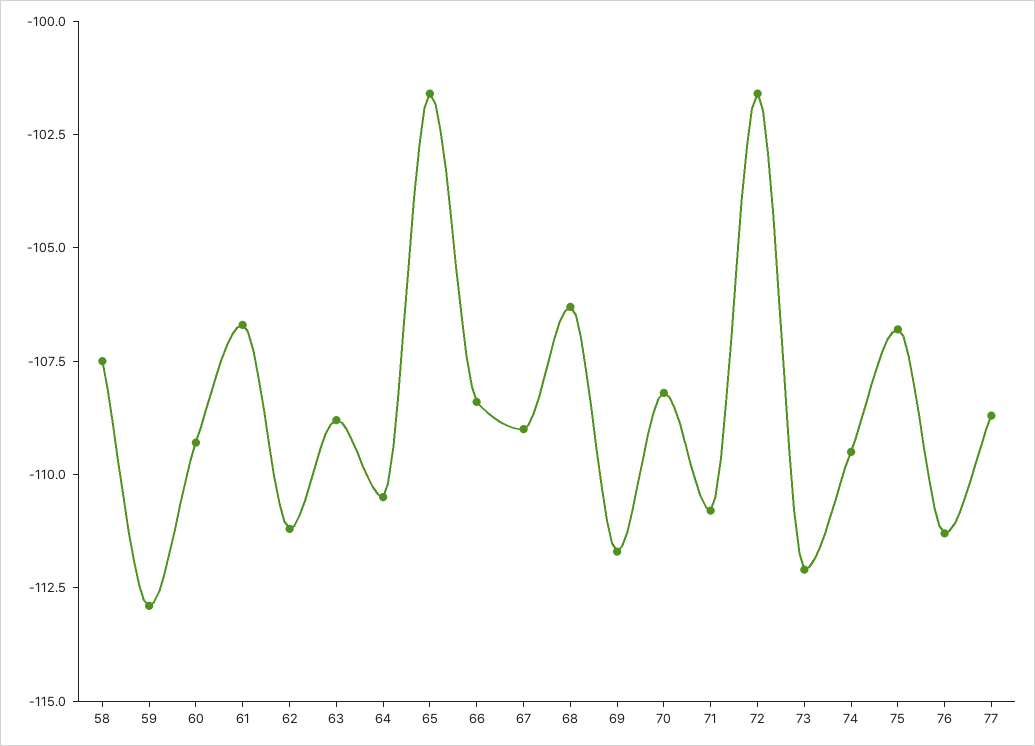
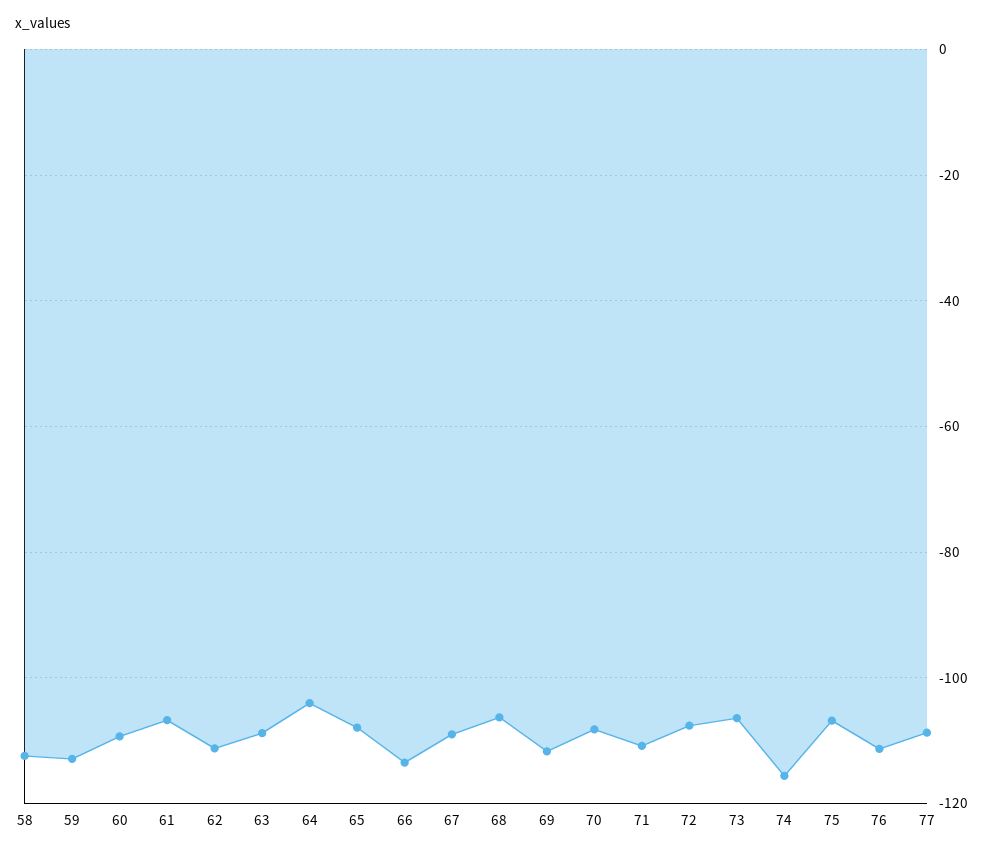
  {
-   "58": -107.5,
+   "58": -112,
    "59": -113,
    "60": -109.5,
    "61": -106.5,
    "62": -111,
    "63": -109,
-   "64": -110.5,
+   "64": -104,
-   "65": -101.5,
+   "65": -108,
-   "66": -108.5,
+   "66": -114,
    "67": -109,
    "68": -106.5,
    "69": -111.5,
    "70": -108,
    "71": -111,
-   "72": -101.5,
+   "72": -108,
-   "73": -112,
+   "73": -106,
-   "74": -109.5,
+   "74": -116,
    "75": -107,
    "76": -111.5,
    "77": -108.5
  }

